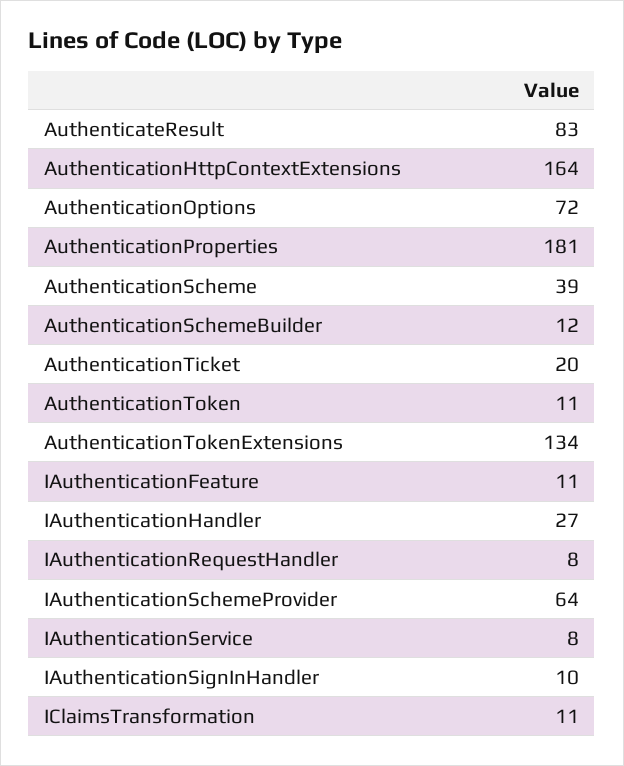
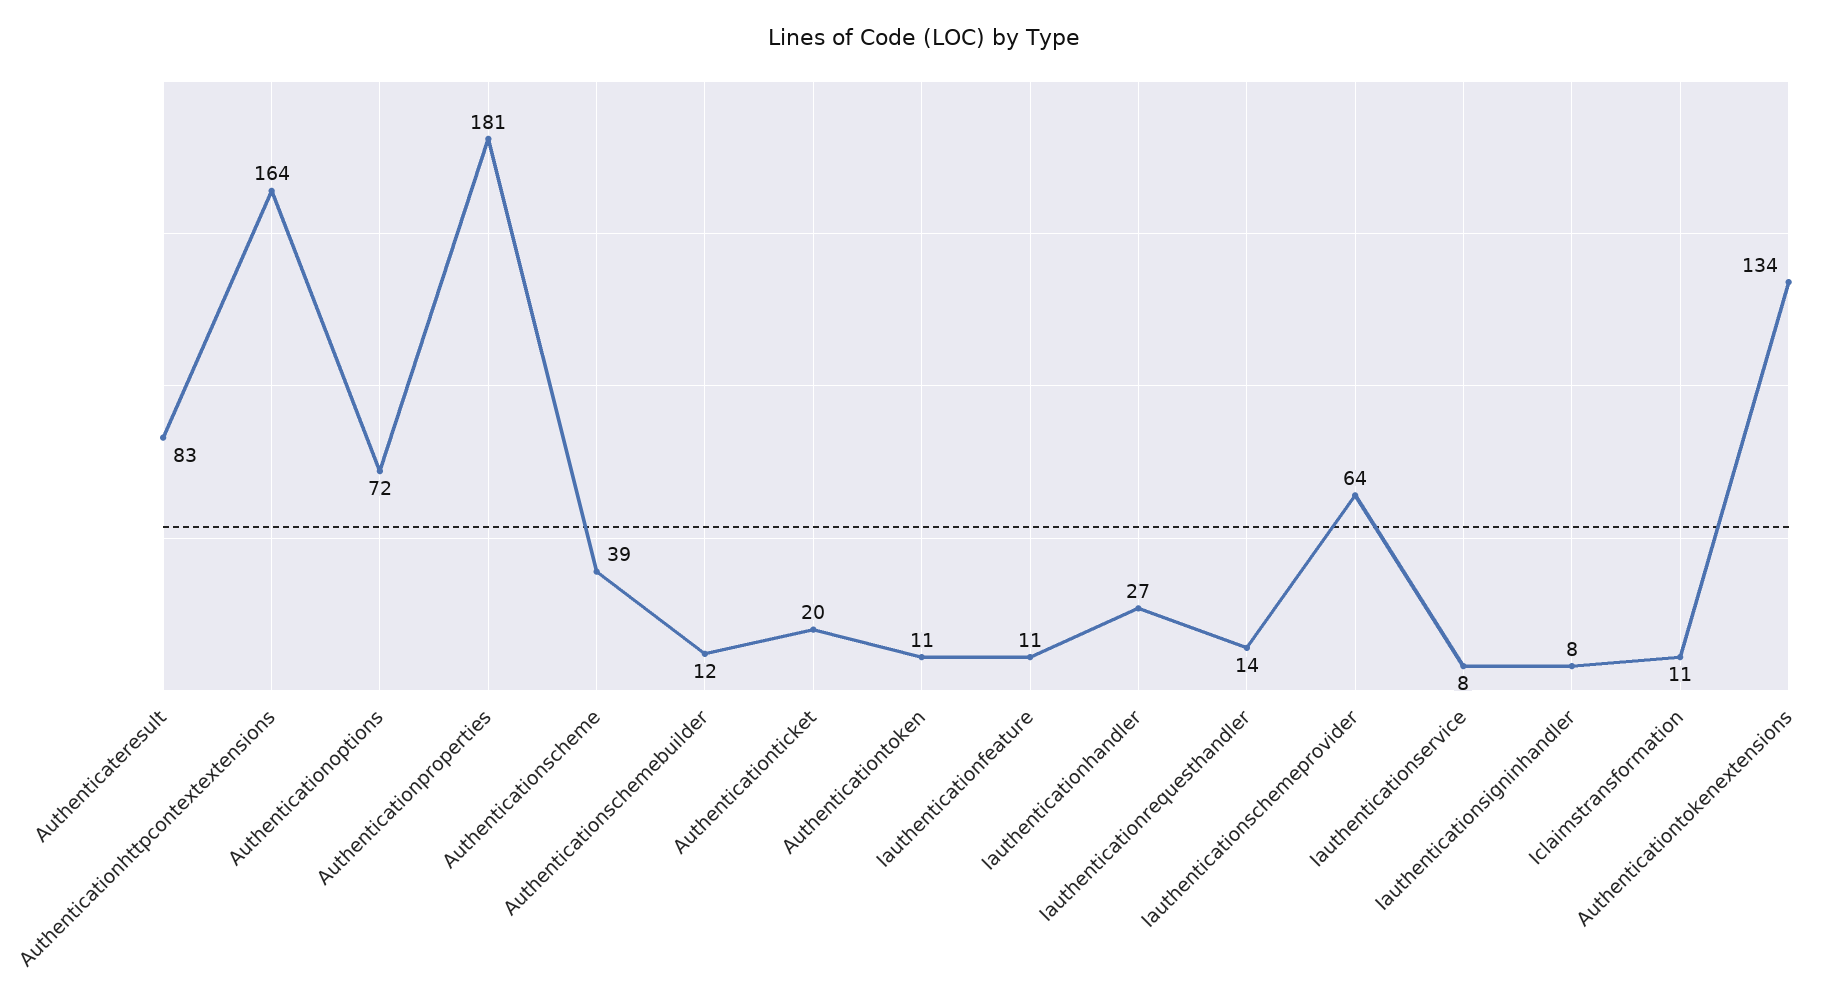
  {
    "AuthenticateResult": 83,
    "AuthenticationHttpContextExtensions": 164,
    "AuthenticationOptions": 72,
    "AuthenticationProperties": 181,
    "AuthenticationScheme": 39,
    "AuthenticationSchemeBuilder": 12,
    "AuthenticationTicket": 20,
    "AuthenticationToken": 11,
    "AuthenticationTokenExtensions": 134,
    "IAuthenticationFeature": 11,
    "IAuthenticationHandler": 27,
-   "IAuthenticationRequestHandler": 8,
+   "IAuthenticationRequestHandler": 14,
    "IAuthenticationSchemeProvider": 64,
    "IAuthenticationService": 8,
-   "IAuthenticationSignInHandler": 10,
+   "IAuthenticationSignInHandler": 8,
    "IClaimsTransformation": 11
  }

